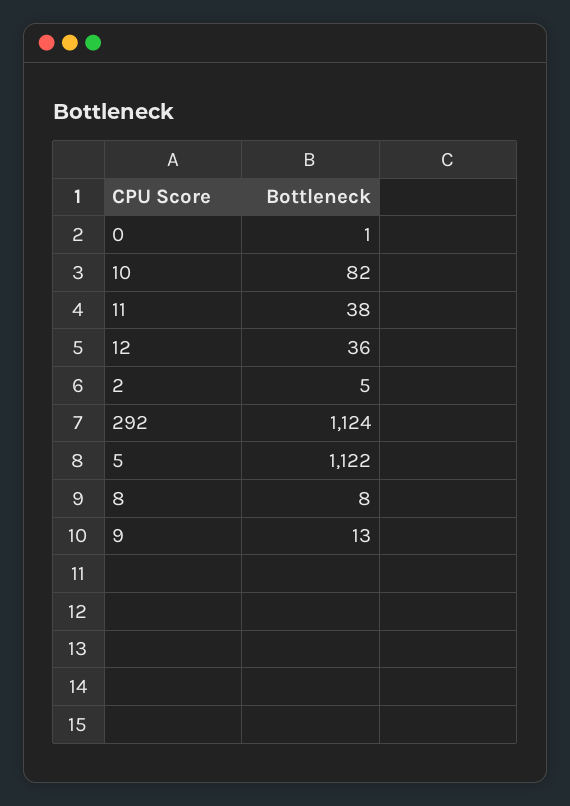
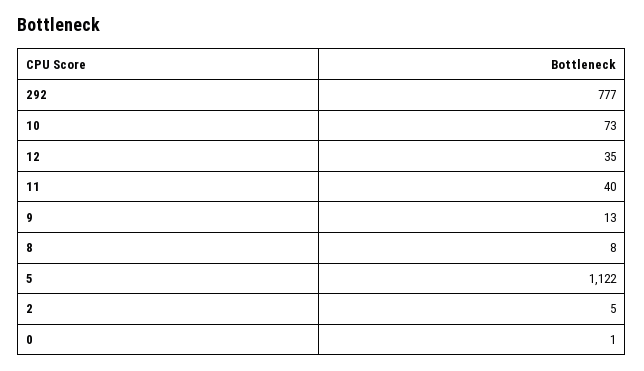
  {
    "0": 1,
-   "10": 82,
+   "10": 73,
-   "11": 38,
+   "11": 40,
-   "12": 36,
+   "12": 35,
    "2": 5,
-   "292": 1124,
+   "292": 777,
    "5": 1122,
    "8": 8,
    "9": 13
  }

